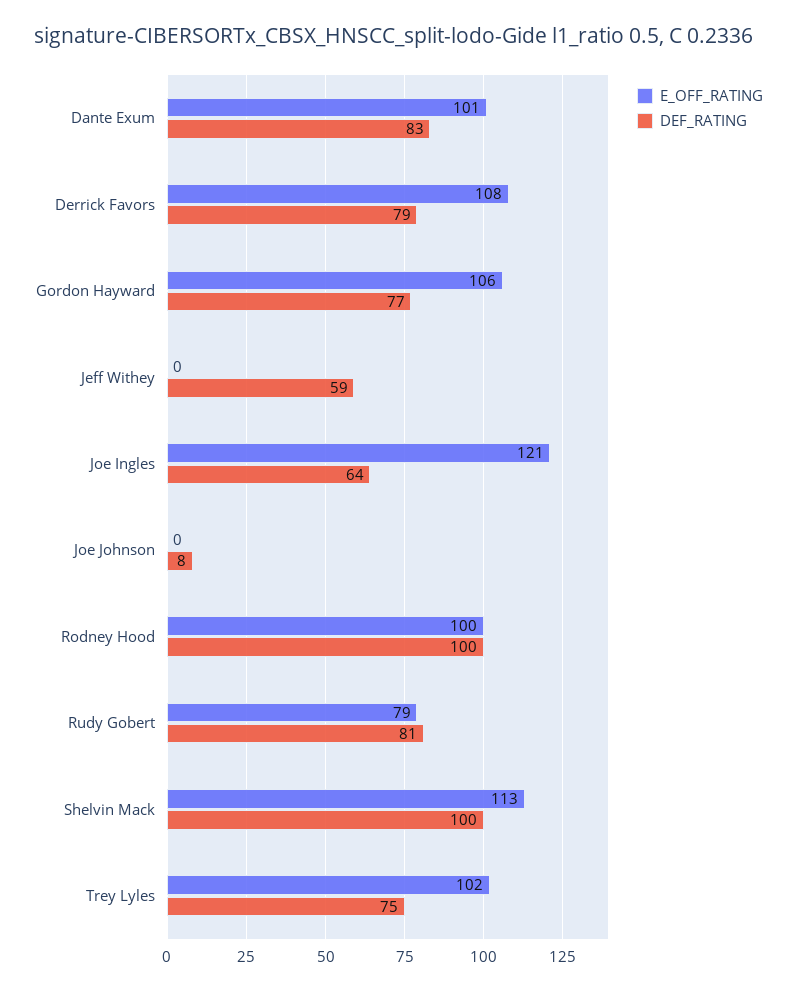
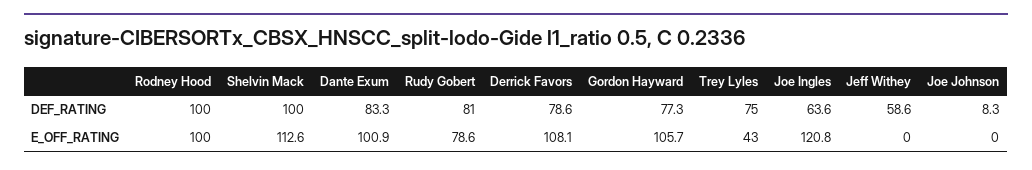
  {
    "E_OFF_RATING": {
      "Dante Exum": 100.9,
      "Derrick Favors": 108.1,
      "Gordon Hayward": 105.7,
      "Jeff Withey": 0,
      "Joe Ingles": 120.8,
      "Joe Johnson": 0,
      "Rodney Hood": 100,
      "Rudy Gobert": 78.6,
      "Shelvin Mack": 112.6,
-     "Trey Lyles": 102
+     "Trey Lyles": 43
    },
    "DEF_RATING": {
      "Dante Exum": 83.3,
      "Derrick Favors": 78.6,
      "Gordon Hayward": 77.3,
      "Jeff Withey": 58.6,
      "Joe Ingles": 63.6,
      "Joe Johnson": 8.3,
      "Rodney Hood": 100,
      "Rudy Gobert": 81,
      "Shelvin Mack": 100,
      "Trey Lyles": 75
    }
  }

